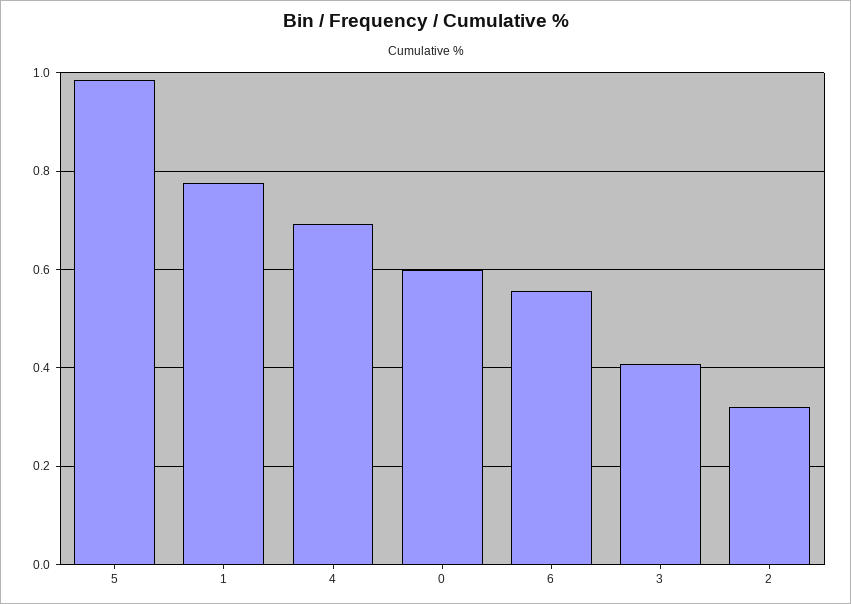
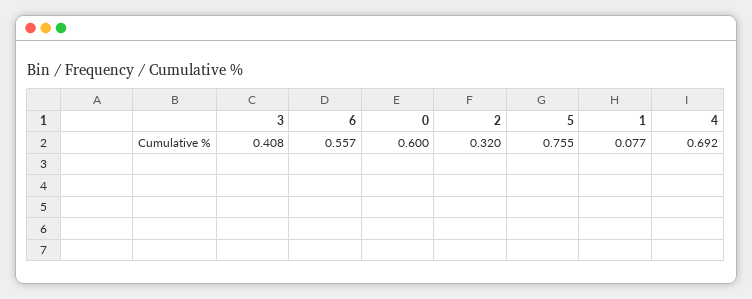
  {
-   "5": 0.98,
+   "5": 0.755,
-   "1": 0.78,
+   "1": 0.077,
    "4": 0.692,
    "0": 0.6,
    "6": 0.557,
    "3": 0.408,
    "2": 0.32
  }

